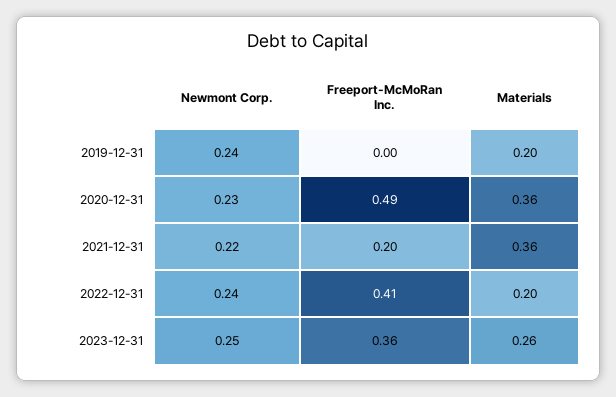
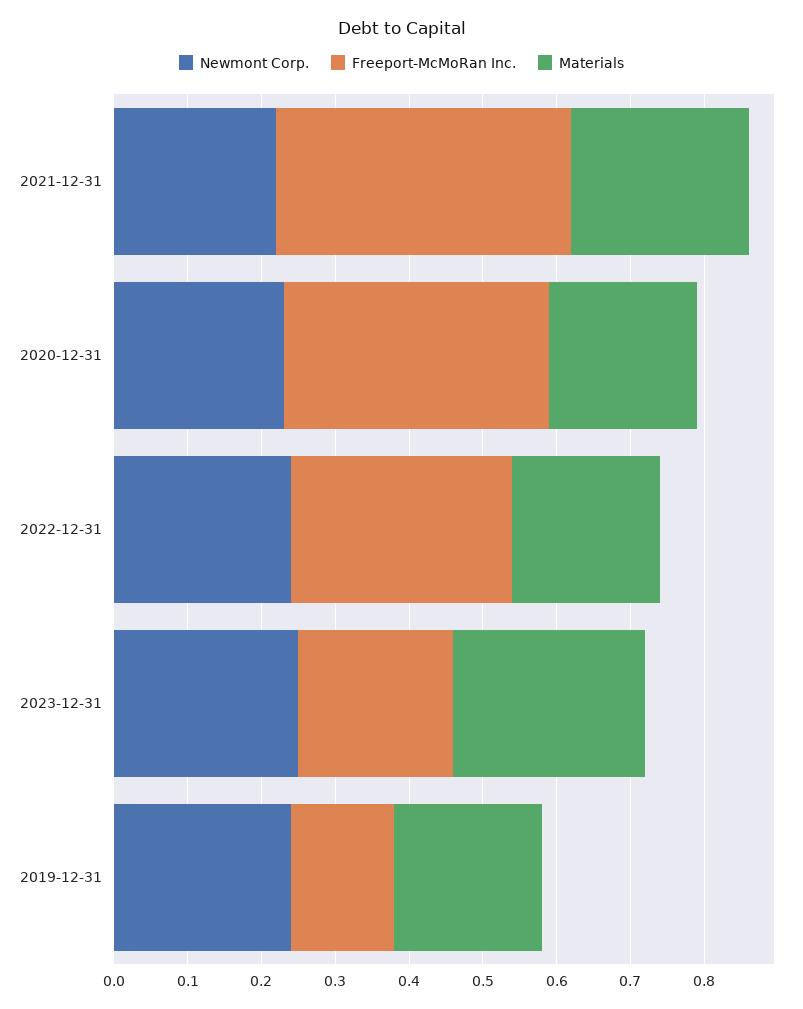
  {
    "Newmont Corp.": {
      "2019-12-31": 0.24,
      "2020-12-31": 0.23,
      "2021-12-31": 0.22,
      "2022-12-31": 0.24,
      "2023-12-31": 0.25
    },
    "Freeport-McMoRan Inc.": {
-     "2019-12-31": 0,
+     "2019-12-31": 0.15,
-     "2020-12-31": 0.49,
+     "2020-12-31": 0.35,
-     "2021-12-31": 0.2,
+     "2021-12-31": 0.4,
-     "2022-12-31": 0.41,
+     "2022-12-31": 0.3,
-     "2023-12-31": 0.36
+     "2023-12-31": 0.2
    },
    "Materials": {
      "2019-12-31": 0.2,
-     "2020-12-31": 0.36,
+     "2020-12-31": 0.2,
-     "2021-12-31": 0.36,
+     "2021-12-31": 0.25,
      "2022-12-31": 0.2,
      "2023-12-31": 0.26
    }
  }

